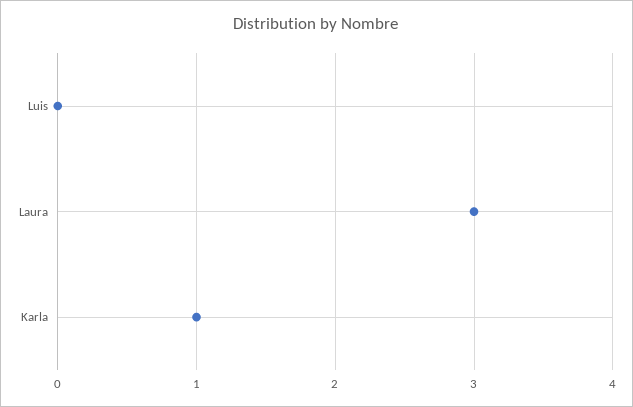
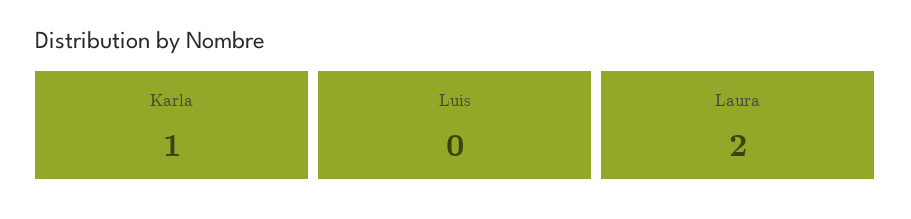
  {
    "Luis": 0,
-   "Laura": 3,
+   "Laura": 2,
    "Karla": 1
  }

